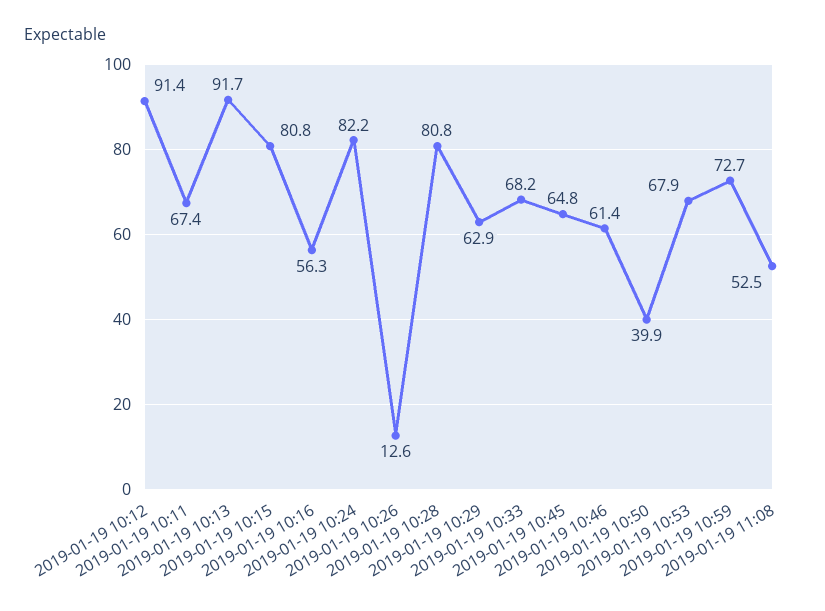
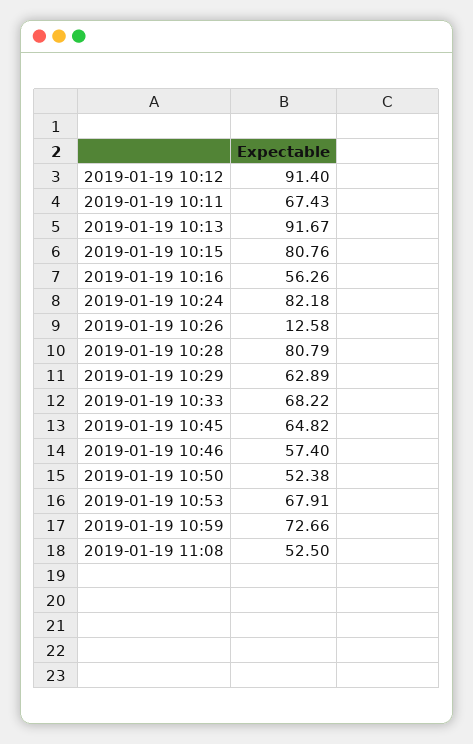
  {
    "2019-01-19 10:12": 91.4,
    "2019-01-19 10:11": 67.43,
    "2019-01-19 10:13": 91.67,
    "2019-01-19 10:15": 80.76,
    "2019-01-19 10:16": 56.26,
    "2019-01-19 10:24": 82.18,
    "2019-01-19 10:26": 12.58,
    "2019-01-19 10:28": 80.79,
    "2019-01-19 10:29": 62.89,
    "2019-01-19 10:33": 68.22,
    "2019-01-19 10:45": 64.82,
-   "2019-01-19 10:46": 61.4,
+   "2019-01-19 10:46": 57.4,
-   "2019-01-19 10:50": 39.9,
+   "2019-01-19 10:50": 52.38,
    "2019-01-19 10:53": 67.91,
    "2019-01-19 10:59": 72.66,
    "2019-01-19 11:08": 52.5
  }

